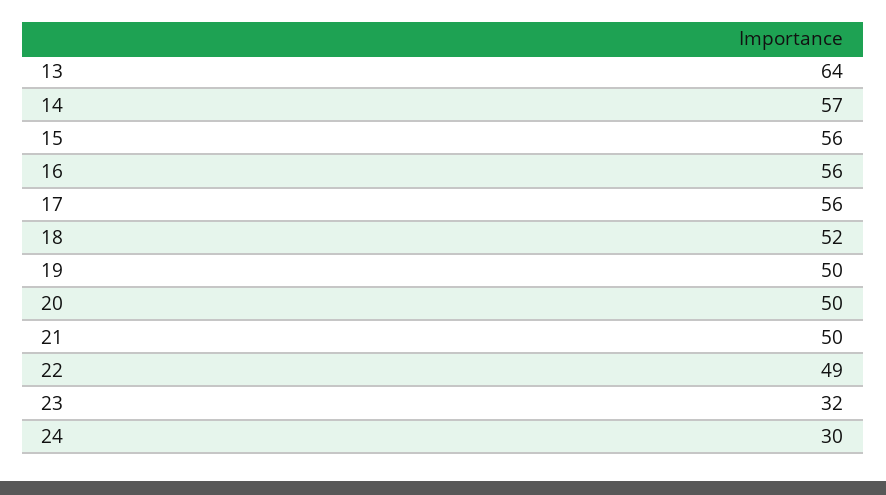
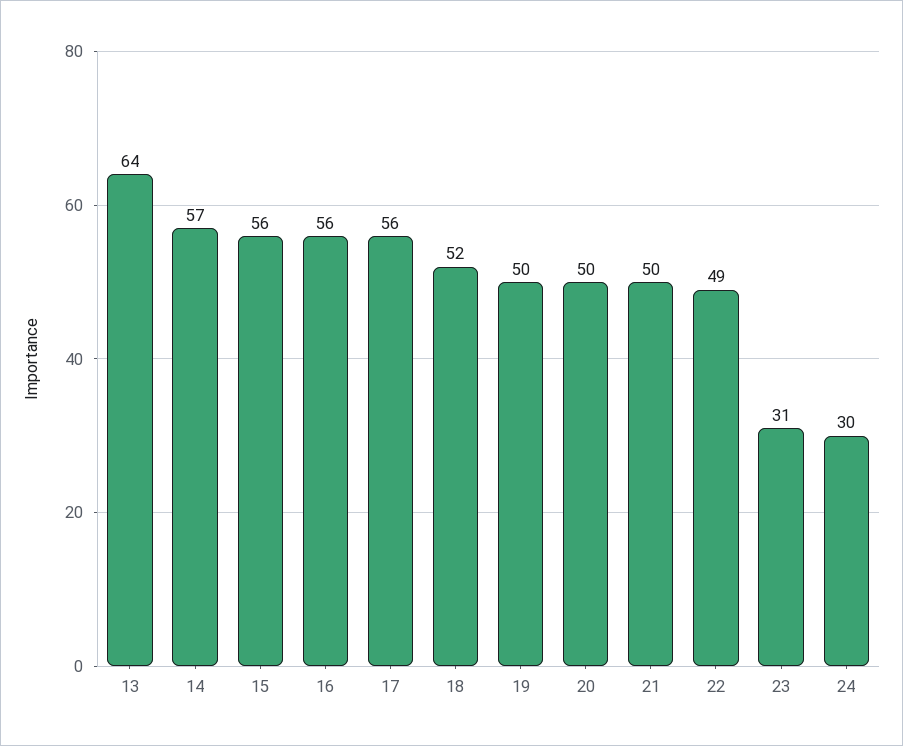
  {
    "13": 64,
    "14": 57,
    "15": 56,
    "16": 56,
    "17": 56,
    "18": 52,
    "19": 50,
    "20": 50,
    "21": 50,
    "22": 49,
-   "23": 32,
+   "23": 31,
    "24": 30
  }

